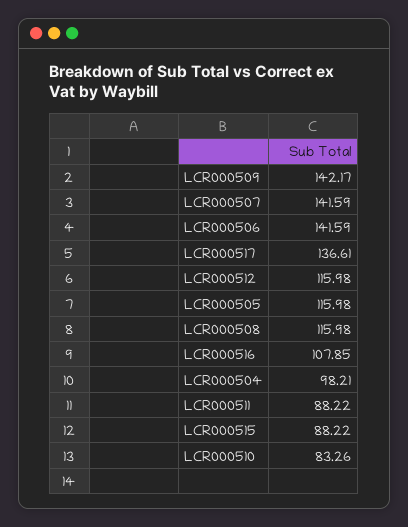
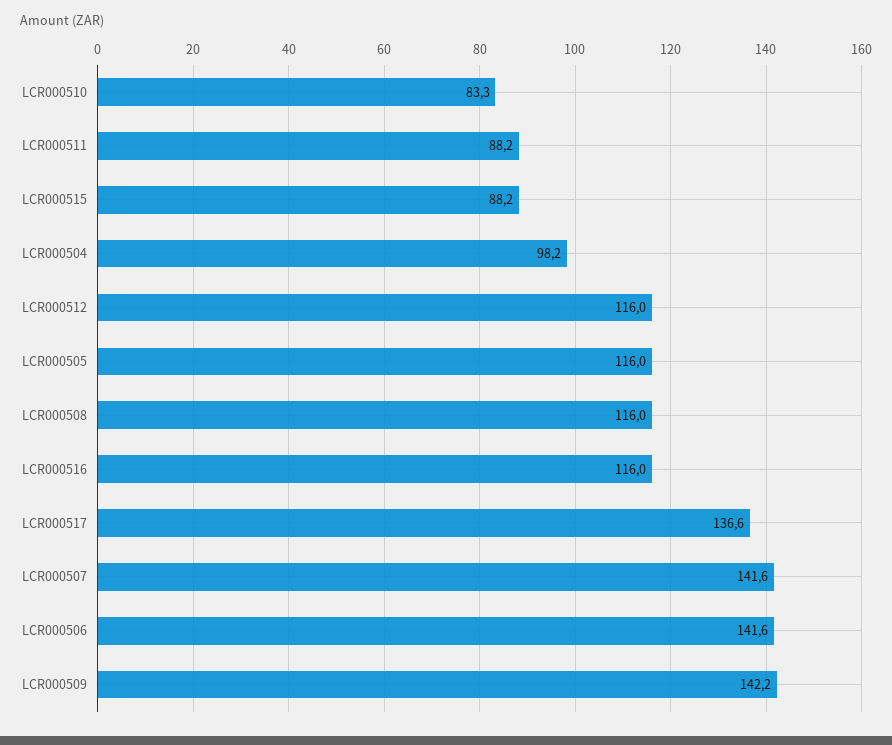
  {
    "LCR000509": 142.17,
    "LCR000507": 141.59,
    "LCR000506": 141.59,
    "LCR000517": 136.61,
    "LCR000512": 115.98,
    "LCR000505": 115.98,
    "LCR000508": 115.98,
-   "LCR000516": 107.85,
+   "LCR000516": 116,
    "LCR000504": 98.21,
    "LCR000511": 88.22,
    "LCR000515": 88.22,
    "LCR000510": 83.26
  }

